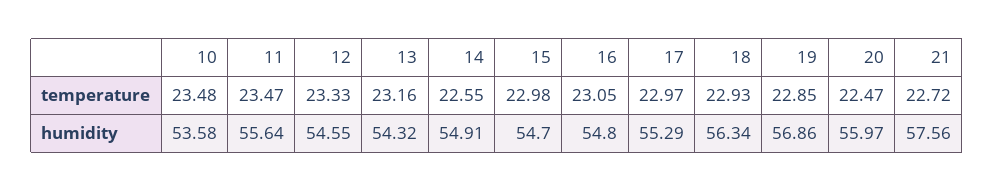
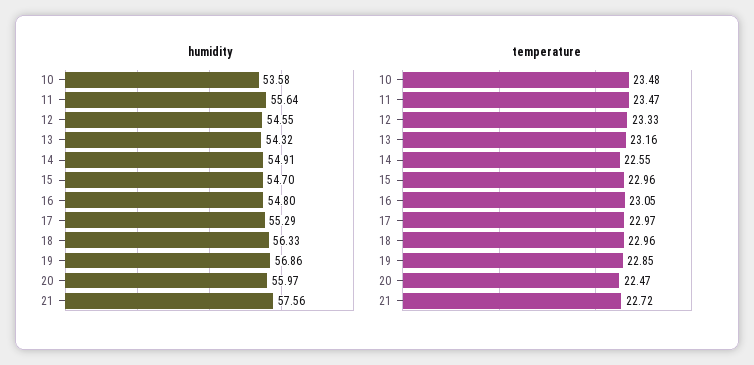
  {
    "temperature": {
      "10": 23.48,
      "11": 23.47,
      "12": 23.33,
      "13": 23.16,
      "14": 22.55,
-     "15": 22.98,
+     "15": 22.96,
      "16": 23.05,
      "17": 22.97,
-     "18": 22.93,
+     "18": 22.96,
      "19": 22.85,
      "20": 22.47,
      "21": 22.72
    },
    "humidity": {
      "10": 53.58,
      "11": 55.64,
      "12": 54.55,
      "13": 54.32,
      "14": 54.91,
      "15": 54.7,
      "16": 54.8,
      "17": 55.29,
-     "18": 56.34,
+     "18": 56.33,
      "19": 56.86,
      "20": 55.97,
      "21": 57.56
    }
  }

